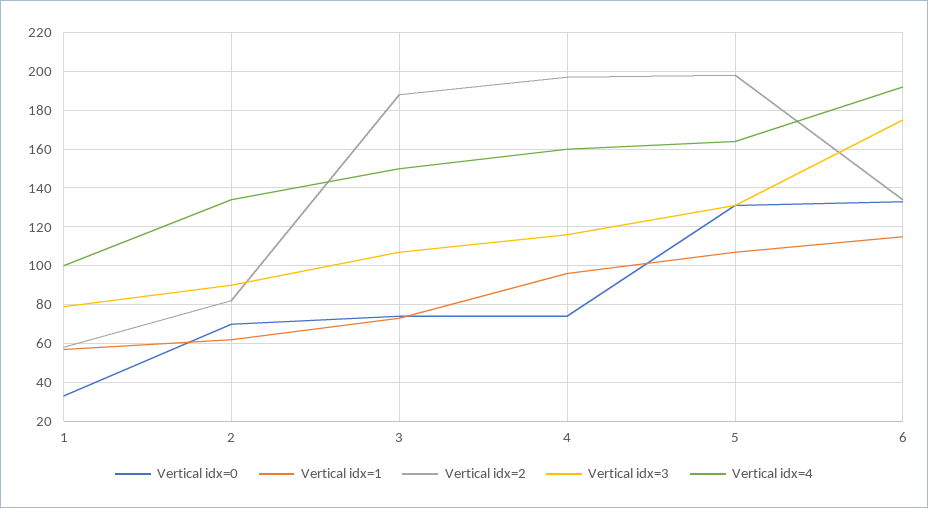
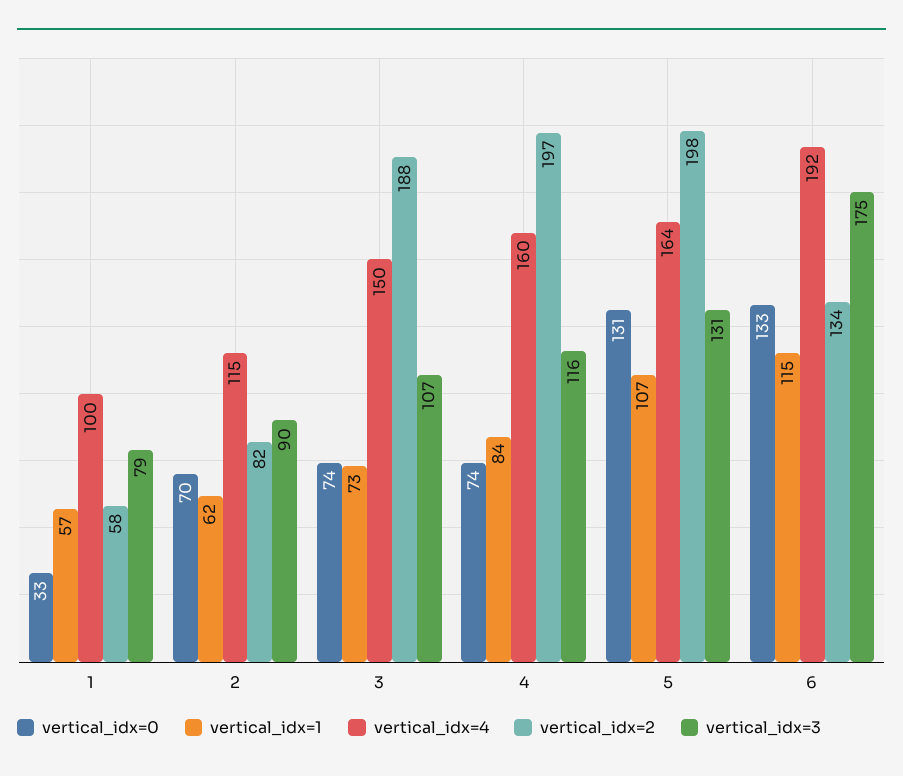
  {
    "Vertical idx=0": {
      "1": 33,
      "2": 70,
      "3": 74,
      "4": 74,
      "5": 131,
      "6": 133
    },
    "Vertical idx=1": {
      "1": 57,
      "2": 62,
      "3": 73,
-     "4": 95,
+     "4": 84,
      "5": 107,
      "6": 115
    },
    "Vertical idx=2": {
      "1": 58,
      "2": 82,
      "3": 188,
      "4": 197,
      "5": 198,
      "6": 134
    },
    "Vertical idx=3": {
      "1": 79,
      "2": 90,
      "3": 107,
      "4": 116,
      "5": 131,
      "6": 175
    },
    "Vertical idx=4": {
      "1": 100,
-     "2": 135,
+     "2": 115,
      "3": 150,
      "4": 160,
      "5": 164,
      "6": 192
    }
  }

